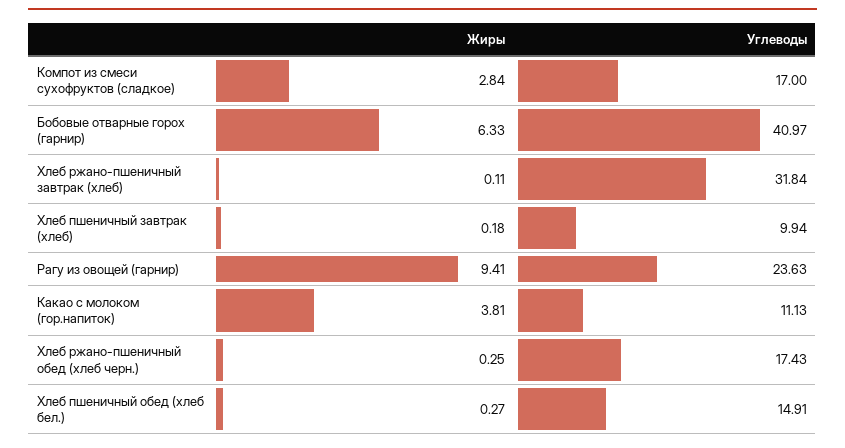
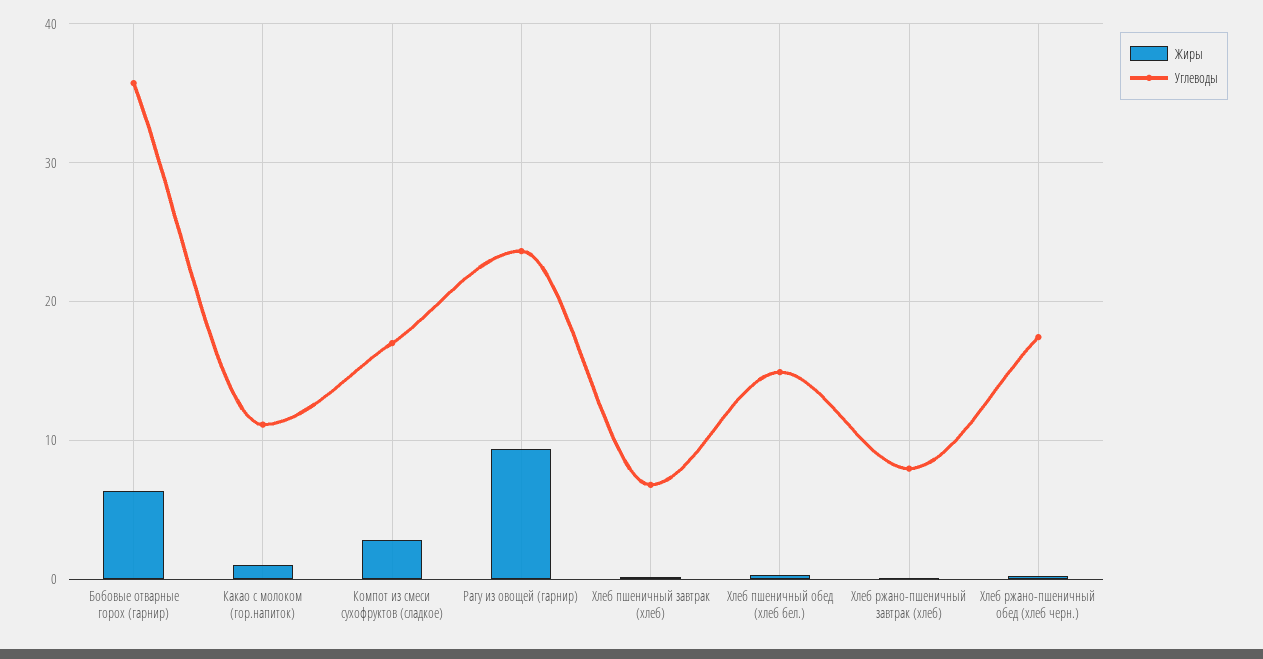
  {
    "Жиры": {
      "Компот из смеси сухофруктов (сладкое)": 2.84,
      "Бобовые отварные горох (гарнир)": 6.33,
      "Хлеб ржано-пшеничный завтрак (хлеб)": 0.11,
      "Хлеб пшеничный завтрак (хлеб)": 0.18,
      "Рагу из овощей (гарнир)": 9.41,
-     "Какао с молоком (гор.напиток)": 3.81,
+     "Какао с молоком (гор.напиток)": 1,
      "Хлеб ржано-пшеничный обед (хлеб черн.)": 0.25,
      "Хлеб пшеничный обед (хлеб бел.)": 0.27
    },
    "Углеводы": {
      "Компот из смеси сухофруктов (сладкое)": 17,
-     "Бобовые отварные горох (гарнир)": 40.97,
+     "Бобовые отварные горох (гарнир)": 36,
-     "Хлеб ржано-пшеничный завтрак (хлеб)": 31.84,
+     "Хлеб ржано-пшеничный завтрак (хлеб)": 8,
-     "Хлеб пшеничный завтрак (хлеб)": 9.94,
+     "Хлеб пшеничный завтрак (хлеб)": 7,
      "Рагу из овощей (гарнир)": 23.63,
      "Какао с молоком (гор.напиток)": 11.13,
      "Хлеб ржано-пшеничный обед (хлеб черн.)": 17.43,
      "Хлеб пшеничный обед (хлеб бел.)": 14.91
    }
  }

